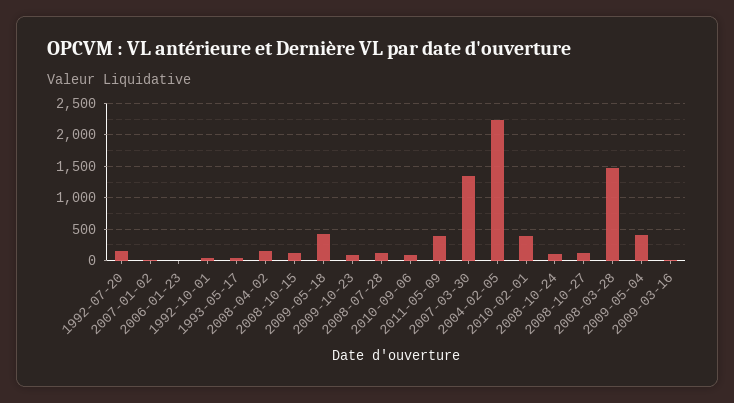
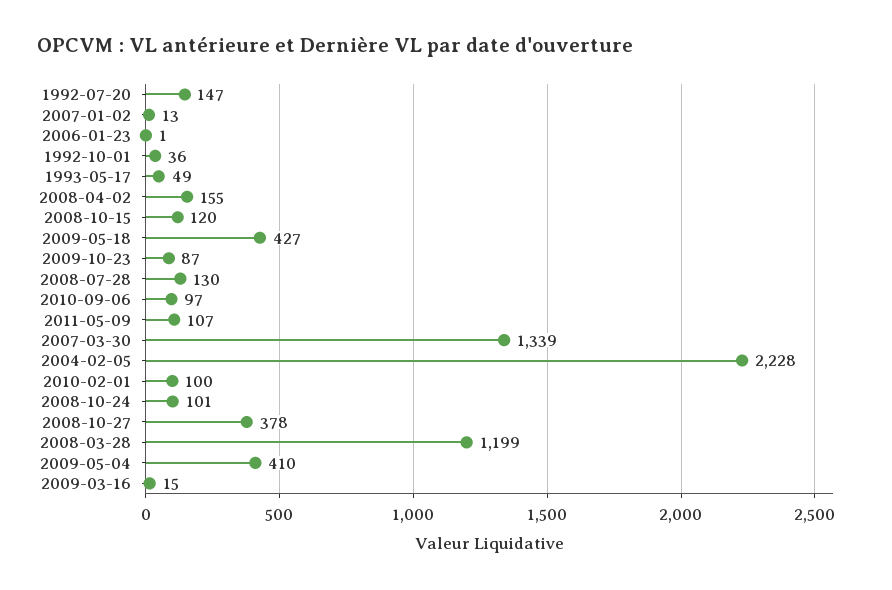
  {
    "1992-07-20": 147,
    "2007-01-02": 13,
    "2006-01-23": 1,
    "1992-10-01": 36,
    "1993-05-17": 49,
    "2008-04-02": 155,
    "2008-10-15": 120,
    "2009-05-18": 427,
    "2009-10-23": 87,
    "2008-07-28": 130,
    "2010-09-06": 97,
-   "2011-05-09": 400,
+   "2011-05-09": 107,
    "2007-03-30": 1339,
    "2004-02-05": 2228,
-   "2010-02-01": 400,
+   "2010-02-01": 100,
    "2008-10-24": 101,
-   "2008-10-27": 100,
+   "2008-10-27": 378,
-   "2008-03-28": 1500,
+   "2008-03-28": 1199,
    "2009-05-04": 410,
    "2009-03-16": 15
  }

